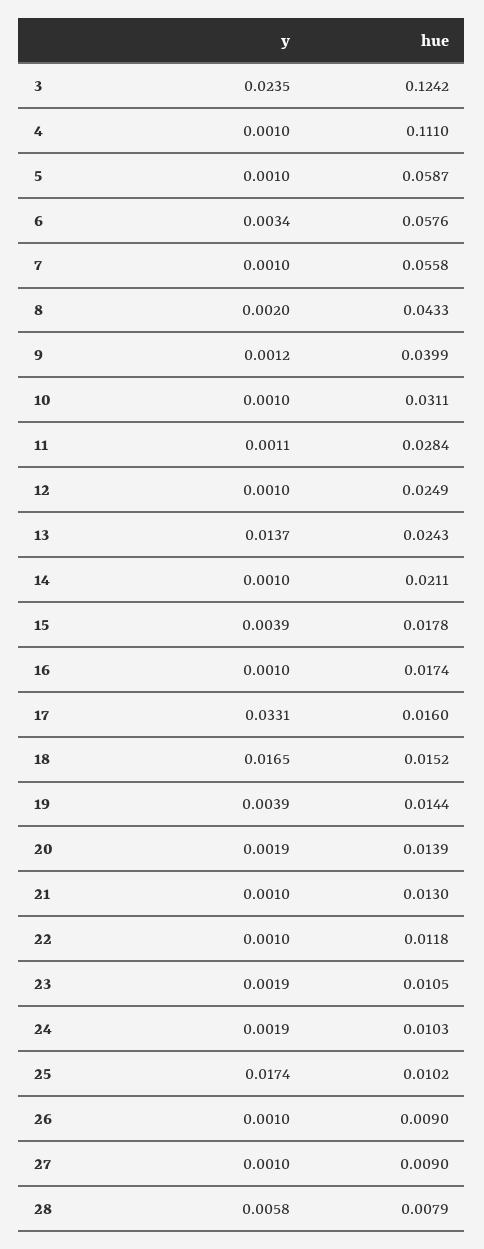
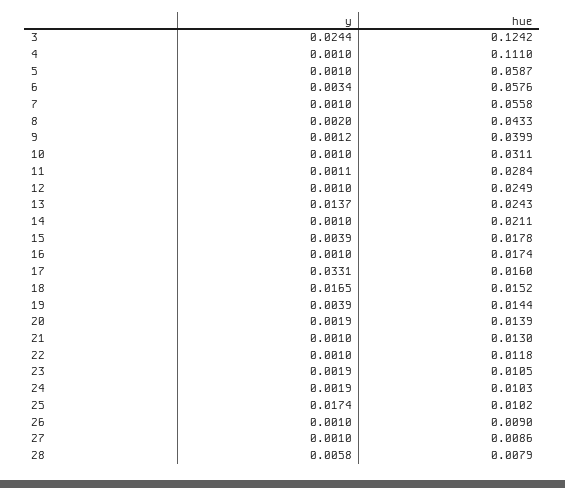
  {
    "y": {
-     "3": 0.0235,
+     "3": 0.0244,
      "4": 0.001,
      "5": 0.001,
      "6": 0.0034,
      "7": 0.001,
      "8": 0.002,
      "9": 0.0012,
      "10": 0.001,
      "11": 0.0011,
      "12": 0.001,
      "13": 0.0137,
      "14": 0.001,
      "15": 0.0039,
      "16": 0.001,
      "17": 0.0331,
      "18": 0.0165,
      "19": 0.0039,
      "20": 0.0019,
      "21": 0.001,
      "22": 0.001,
      "23": 0.0019,
      "24": 0.0019,
      "25": 0.0174,
      "26": 0.001,
      "27": 0.001,
      "28": 0.0058
    },
    "hue": {
      "3": 0.1242,
      "4": 0.111,
      "5": 0.0587,
      "6": 0.0576,
      "7": 0.0558,
      "8": 0.0433,
      "9": 0.0399,
      "10": 0.0311,
      "11": 0.0284,
      "12": 0.0249,
      "13": 0.0243,
      "14": 0.0211,
      "15": 0.0178,
      "16": 0.0174,
      "17": 0.016,
      "18": 0.0152,
      "19": 0.0144,
      "20": 0.0139,
      "21": 0.013,
      "22": 0.0118,
      "23": 0.0105,
      "24": 0.0103,
      "25": 0.0102,
      "26": 0.009,
-     "27": 0.009,
+     "27": 0.0086,
      "28": 0.0079
    }
  }

